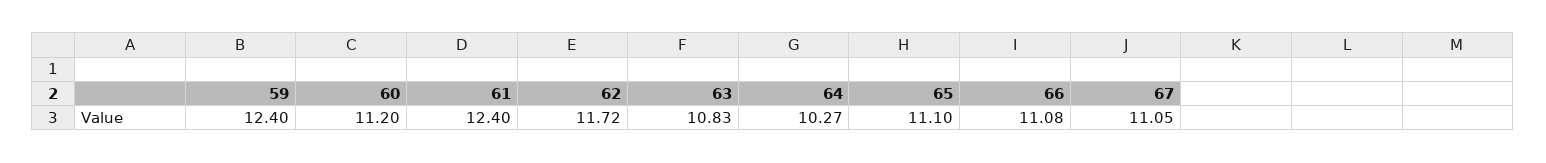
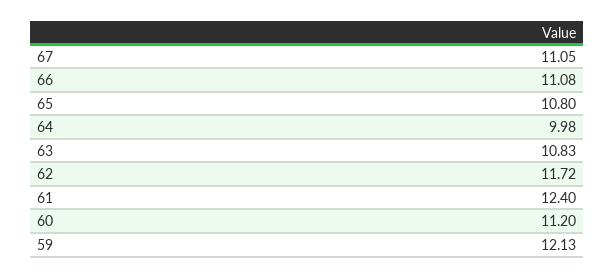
  {
-   "59": 12.4,
+   "59": 12.13,
    "60": 11.2,
    "61": 12.4,
    "62": 11.72,
    "63": 10.83,
-   "64": 10.27,
+   "64": 9.98,
-   "65": 11.1,
+   "65": 10.8,
    "66": 11.08,
    "67": 11.05
  }

